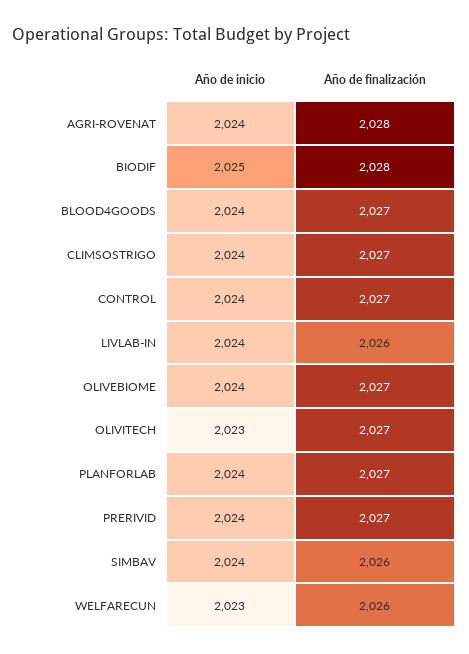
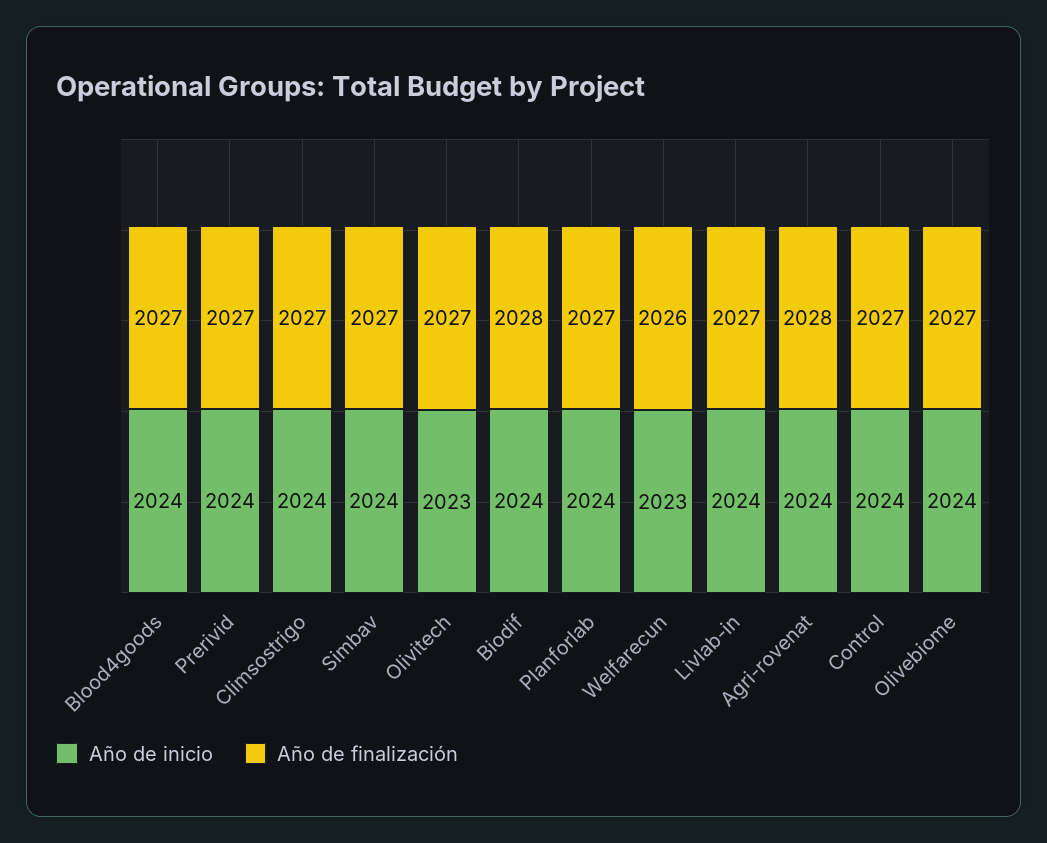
  {
    "Año de inicio": {
      "AGRI-ROVENAT": 2024,
-     "BIODIF": 2025,
+     "BIODIF": 2024,
      "BLOOD4GOODS": 2024,
      "CLIMSOSTRIGO": 2024,
      "CONTROL": 2024,
      "LIVLAB-IN": 2024,
      "OLIVEBIOME": 2024,
      "OLIVITECH": 2023,
      "PLANFORLAB": 2024,
      "PRERIVID": 2024,
      "SIMBAV": 2024,
      "WELFARECUN": 2023
    },
    "Año de finalización": {
      "AGRI-ROVENAT": 2028,
      "BIODIF": 2028,
      "BLOOD4GOODS": 2027,
      "CLIMSOSTRIGO": 2027,
      "CONTROL": 2027,
-     "LIVLAB-IN": 2026,
+     "LIVLAB-IN": 2027,
      "OLIVEBIOME": 2027,
      "OLIVITECH": 2027,
      "PLANFORLAB": 2027,
      "PRERIVID": 2027,
-     "SIMBAV": 2026,
+     "SIMBAV": 2027,
      "WELFARECUN": 2026
    }
  }

